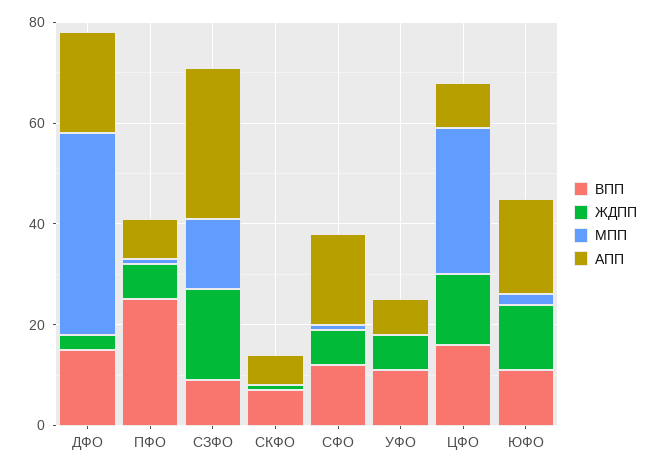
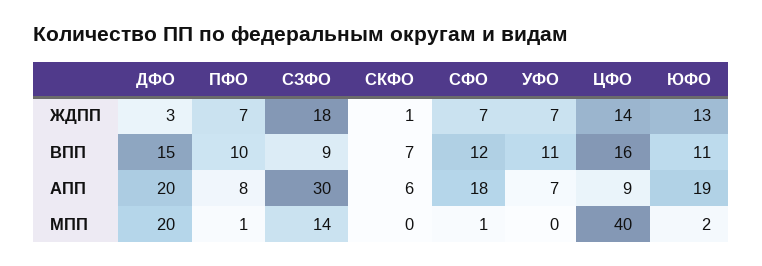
  {
    "ВПП": {
      "ДФО": 15,
-     "ПФО": 25,
+     "ПФО": 10,
      "СЗФО": 9,
      "СКФО": 7,
      "СФО": 12,
      "УФО": 11,
      "ЦФО": 16,
      "ЮФО": 11
    },
    "ЖДПП": {
      "ДФО": 3,
      "ПФО": 7,
      "СЗФО": 18,
      "СКФО": 1,
      "СФО": 7,
      "УФО": 7,
      "ЦФО": 14,
      "ЮФО": 13
    },
    "МПП": {
-     "ДФО": 40,
+     "ДФО": 20,
      "ПФО": 1,
      "СЗФО": 14,
      "СКФО": 0,
      "СФО": 1,
      "УФО": 0,
-     "ЦФО": 30,
+     "ЦФО": 40,
      "ЮФО": 2
    },
    "АПП": {
      "ДФО": 20,
      "ПФО": 8,
      "СЗФО": 30,
      "СКФО": 6,
      "СФО": 18,
      "УФО": 7,
      "ЦФО": 9,
      "ЮФО": 19
    }
  }

